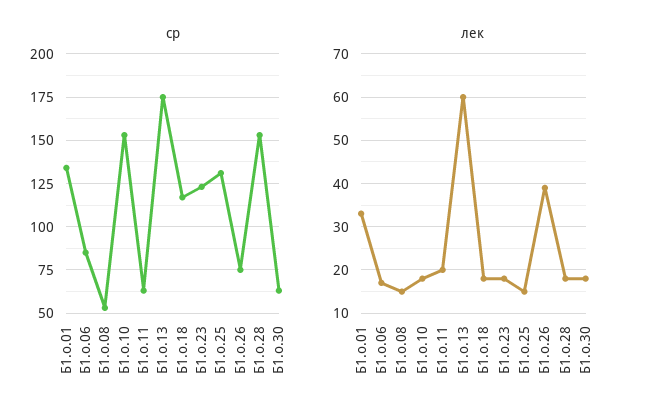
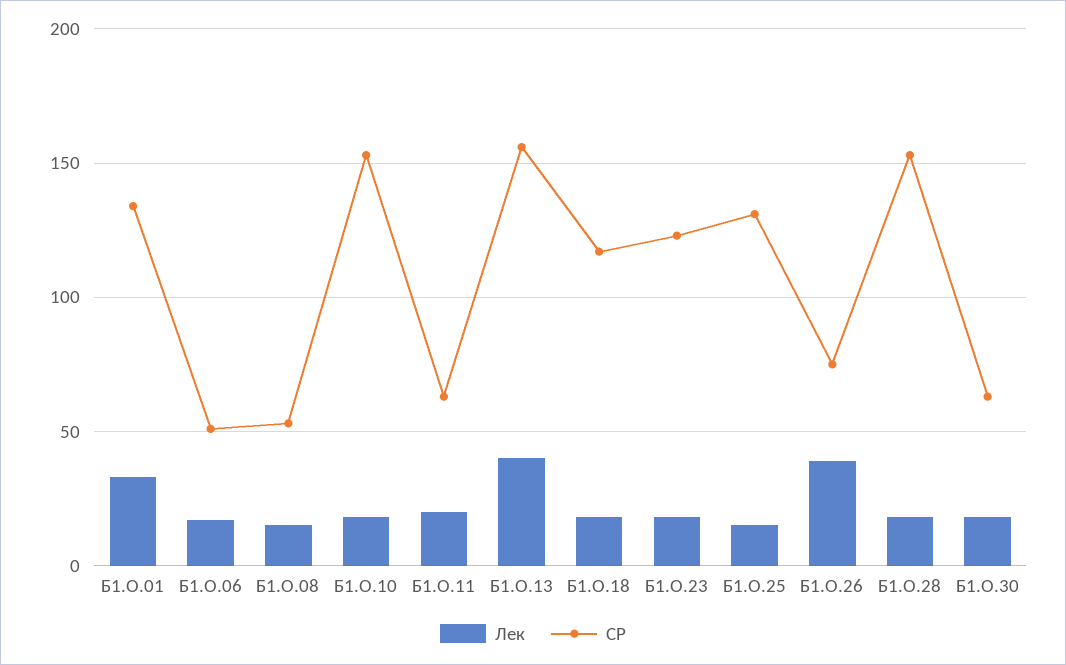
  {
    "ср": {
      "Б1.о.01": 135,
-     "Б1.о.06": 85,
+     "Б1.о.06": 50,
      "Б1.о.08": 55,
      "Б1.о.10": 155,
      "Б1.о.11": 65,
-     "Б1.о.13": 175,
+     "Б1.о.13": 155,
      "Б1.о.18": 115,
      "Б1.о.23": 125,
      "Б1.о.25": 130,
      "Б1.о.26": 75,
      "Б1.о.28": 155,
      "Б1.о.30": 65
    },
    "лек": {
      "Б1.о.01": 35,
      "Б1.о.06": 15,
      "Б1.о.08": 15,
      "Б1.о.10": 20,
      "Б1.о.11": 20,
-     "Б1.о.13": 60,
+     "Б1.о.13": 40,
      "Б1.о.18": 20,
      "Б1.о.23": 20,
      "Б1.о.25": 15,
      "Б1.о.26": 40,
      "Б1.о.28": 20,
      "Б1.о.30": 20
    }
  }

